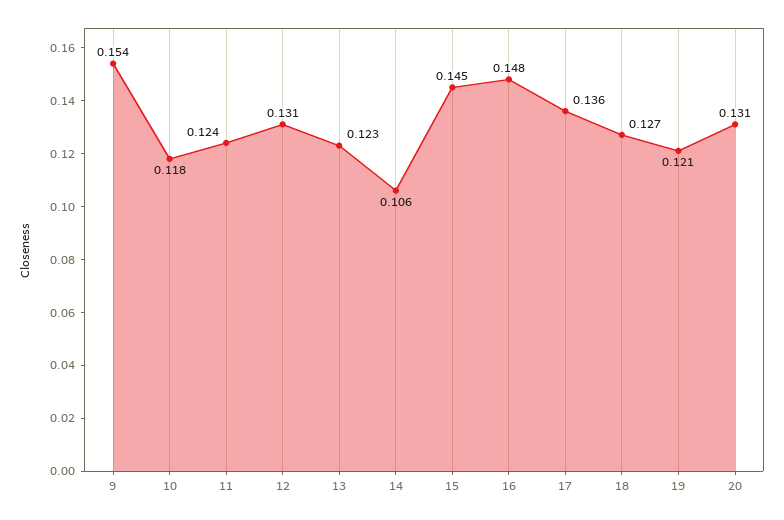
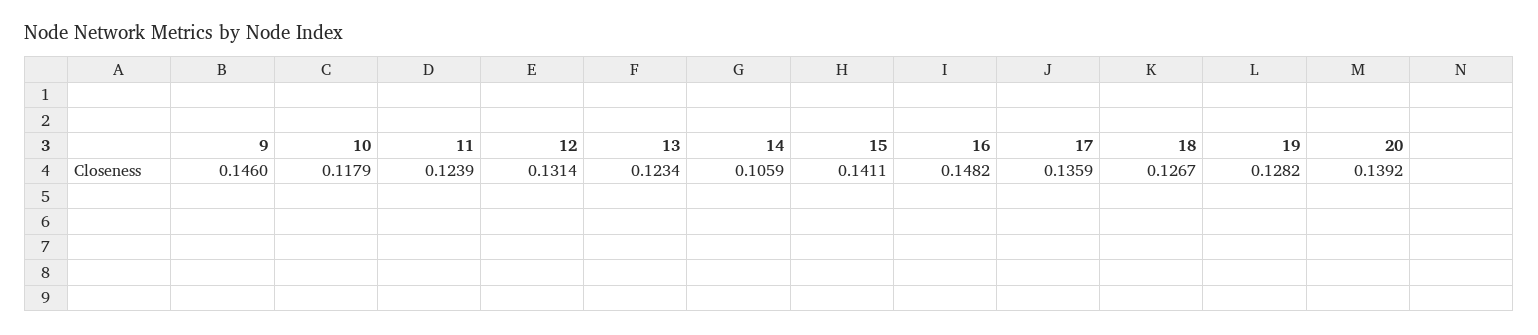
  {
-   "9": 0.154,
+   "9": 0.146,
    "10": 0.1179,
    "11": 0.1239,
    "12": 0.1314,
    "13": 0.1234,
    "14": 0.1059,
-   "15": 0.145,
+   "15": 0.1411,
    "16": 0.1482,
    "17": 0.1359,
    "18": 0.1267,
-   "19": 0.121,
+   "19": 0.1282,
-   "20": 0.131
+   "20": 0.1392
  }

